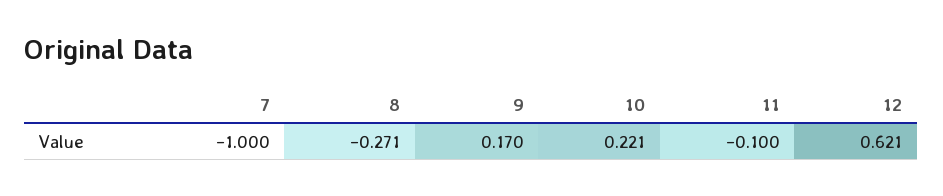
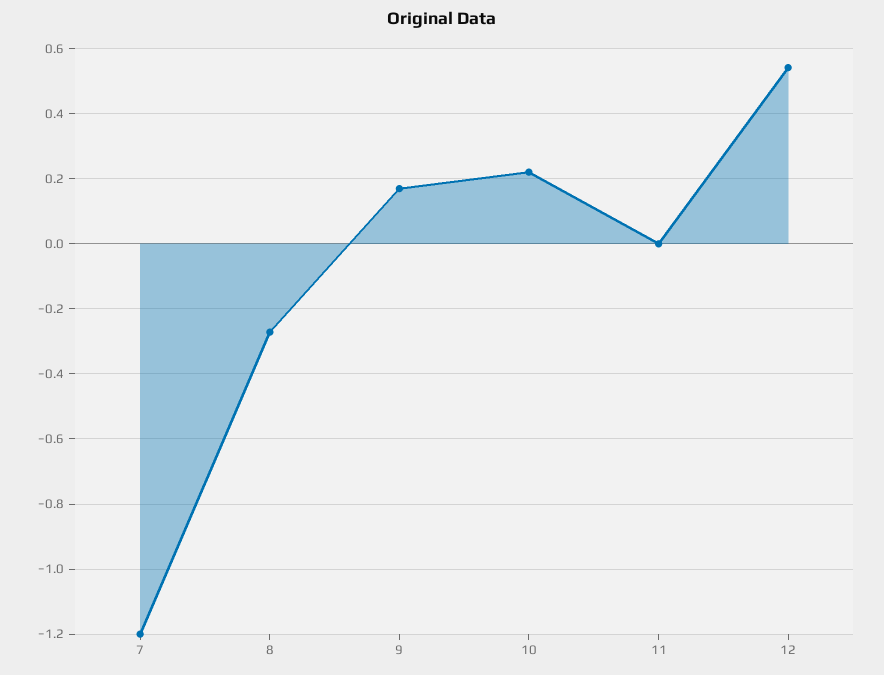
  {
-   "7": -1,
+   "7": -1.2,
    "8": -0.271,
    "9": 0.17,
    "10": 0.221,
-   "11": -0.1,
+   "11": 0,
-   "12": 0.621
+   "12": 0.54
  }

